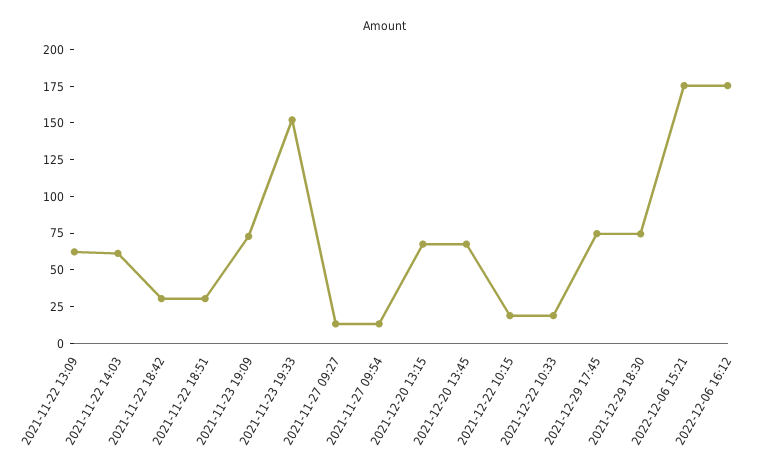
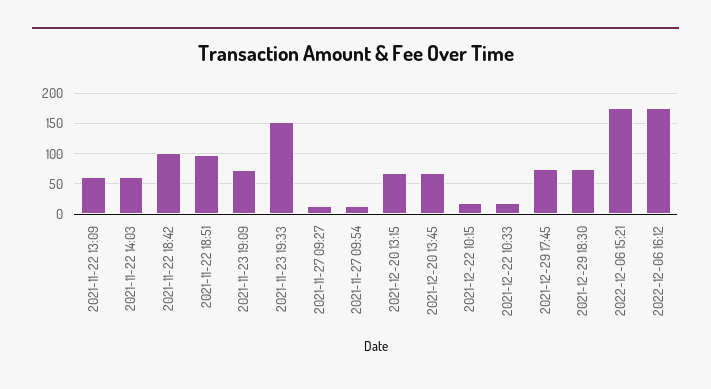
  {
    "2021-11-22 13:09": 60,
    "2021-11-22 14:03": 60,
-   "2021-11-22 18:42": 25,
+   "2021-11-22 18:42": 100,
-   "2021-11-22 18:51": 25,
+   "2021-11-22 18:51": 100,
    "2021-11-23 19:09": 70,
    "2021-11-23 19:33": 150,
    "2021-11-27 09:27": 10,
    "2021-11-27 09:54": 10,
    "2021-12-20 13:15": 70,
    "2021-12-20 13:45": 70,
    "2021-12-22 10:15": 20,
    "2021-12-22 10:33": 20,
    "2021-12-29 17:45": 70,
    "2021-12-29 18:30": 70,
    "2022-12-06 15:21": 180,
    "2022-12-06 16:12": 180
  }

